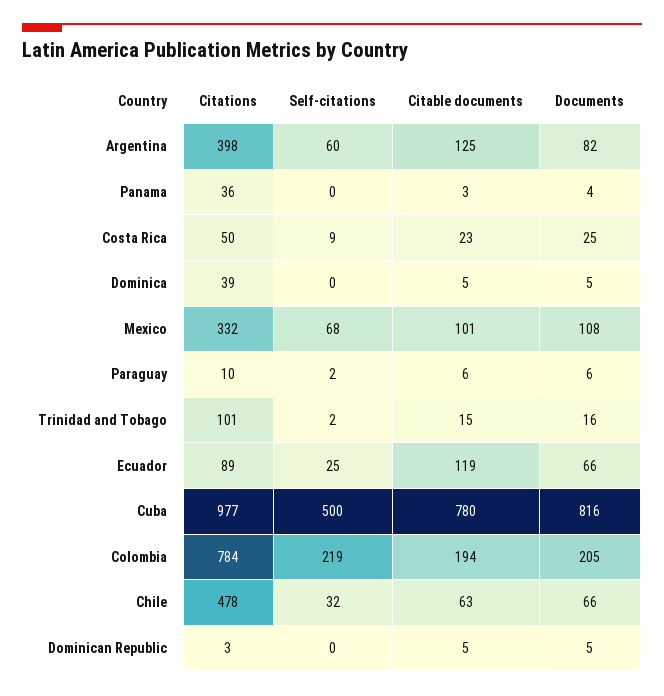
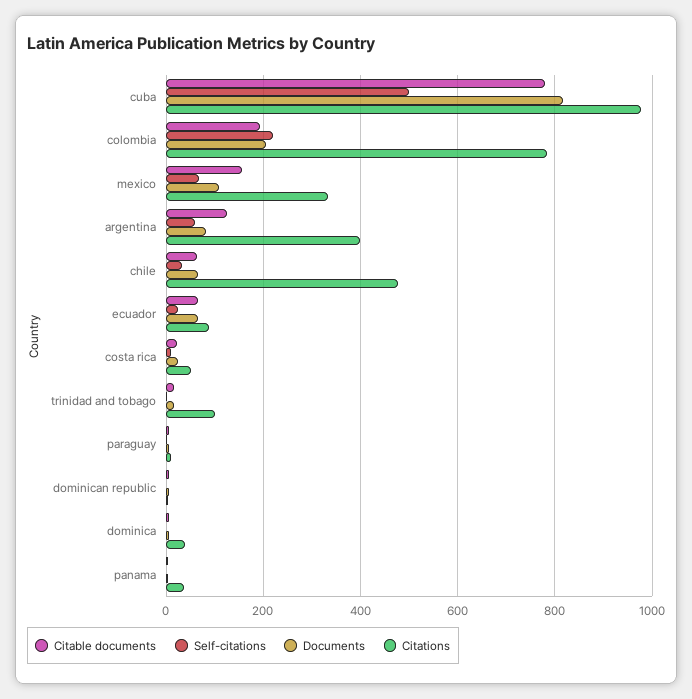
  {
    "Citations": {
      "Argentina": 398,
      "Panama": 36,
      "Costa Rica": 50,
      "Dominica": 39,
      "Mexico": 332,
      "Paraguay": 10,
      "Trinidad and Tobago": 101,
      "Ecuador": 89,
      "Cuba": 977,
      "Colombia": 784,
      "Chile": 478,
      "Dominican Republic": 3
    },
    "Self-citations": {
      "Argentina": 60,
      "Panama": 0,
      "Costa Rica": 9,
      "Dominica": 0,
      "Mexico": 68,
      "Paraguay": 2,
      "Trinidad and Tobago": 2,
      "Ecuador": 25,
      "Cuba": 500,
      "Colombia": 219,
      "Chile": 32,
      "Dominican Republic": 0
    },
    "Citable documents": {
      "Argentina": 125,
      "Panama": 3,
      "Costa Rica": 23,
      "Dominica": 5,
-     "Mexico": 101,
+     "Mexico": 160,
      "Paraguay": 6,
      "Trinidad and Tobago": 15,
-     "Ecuador": 119,
+     "Ecuador": 60,
      "Cuba": 780,
      "Colombia": 194,
      "Chile": 63,
      "Dominican Republic": 5
    },
    "Documents": {
      "Argentina": 82,
      "Panama": 4,
      "Costa Rica": 25,
      "Dominica": 5,
      "Mexico": 108,
      "Paraguay": 6,
      "Trinidad and Tobago": 16,
      "Ecuador": 66,
      "Cuba": 816,
      "Colombia": 205,
      "Chile": 66,
      "Dominican Republic": 5
    }
  }

